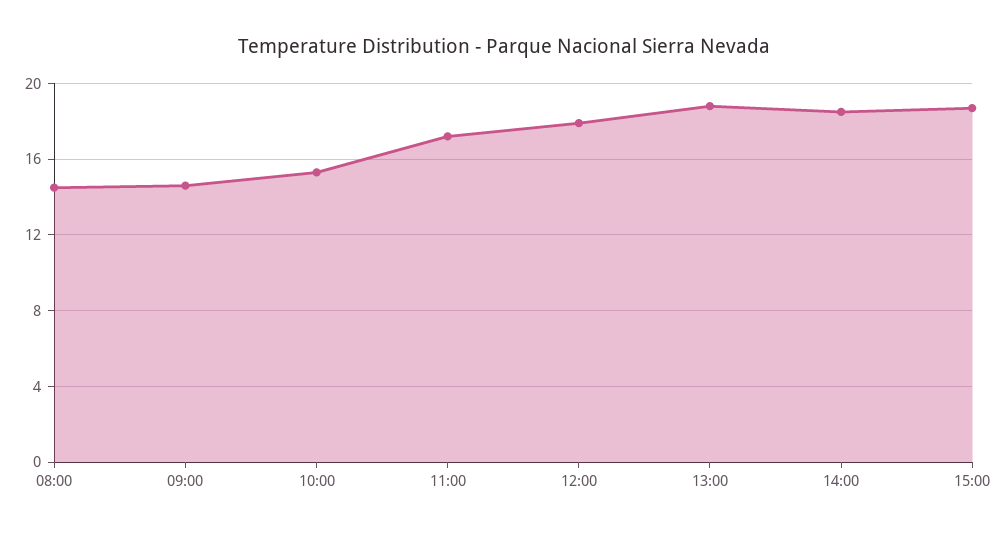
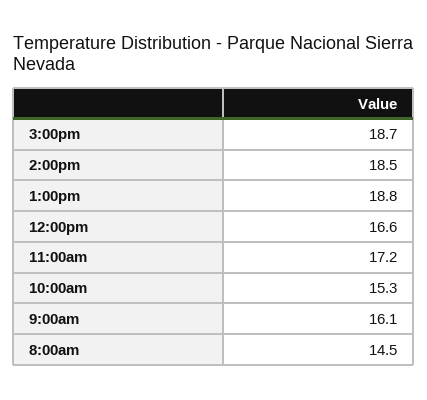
  {
    "08:00": 14.5,
-   "09:00": 14.5,
+   "09:00": 16.1,
    "10:00": 15.3,
    "11:00": 17.2,
-   "12:00": 18,
+   "12:00": 16.6,
    "13:00": 18.8,
    "14:00": 18.5,
    "15:00": 18.7
  }

